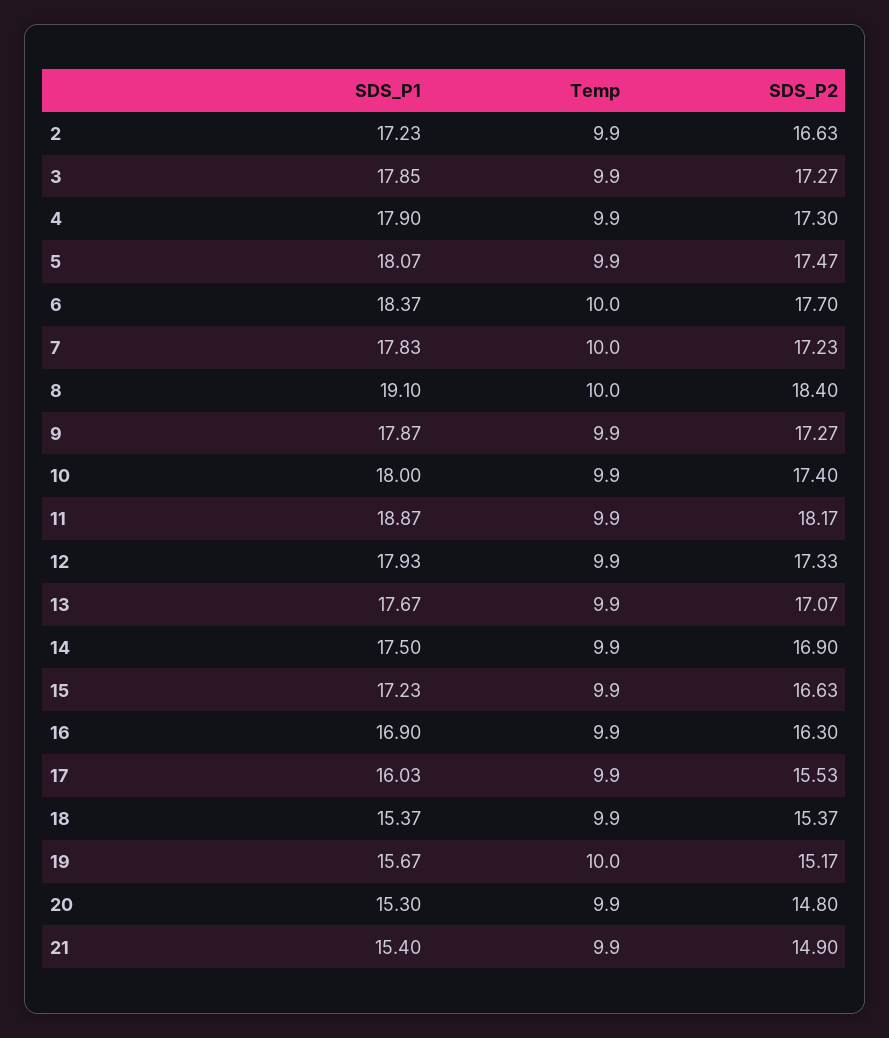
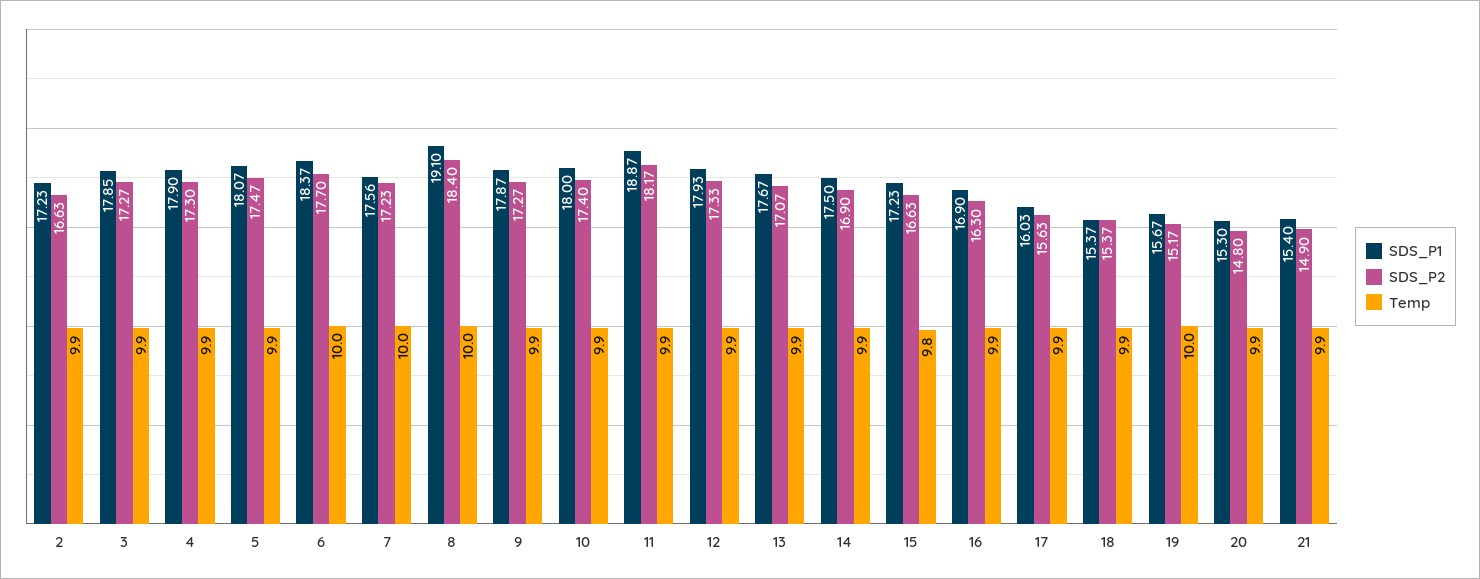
  {
    "SDS_P1": {
      "2": 17.23,
      "3": 17.85,
      "4": 17.9,
      "5": 18.07,
      "6": 18.37,
-     "7": 17.83,
+     "7": 17.56,
      "8": 19.1,
      "9": 17.87,
      "10": 18,
      "11": 18.87,
      "12": 17.93,
      "13": 17.67,
      "14": 17.5,
      "15": 17.23,
      "16": 16.9,
      "17": 16.03,
      "18": 15.37,
      "19": 15.67,
      "20": 15.3,
      "21": 15.4
    },
    "Temp": {
      "2": 9.9,
      "3": 9.9,
      "4": 9.9,
      "5": 9.9,
      "6": 10,
      "7": 10,
      "8": 10,
      "9": 9.9,
      "10": 9.9,
      "11": 9.9,
      "12": 9.9,
      "13": 9.9,
      "14": 9.9,
-     "15": 9.9,
+     "15": 9.8,
      "16": 9.9,
      "17": 9.9,
      "18": 9.9,
      "19": 10,
      "20": 9.9,
      "21": 9.9
    },
    "SDS_P2": {
      "2": 16.63,
      "3": 17.27,
      "4": 17.3,
      "5": 17.47,
      "6": 17.7,
      "7": 17.23,
      "8": 18.4,
      "9": 17.27,
      "10": 17.4,
      "11": 18.17,
      "12": 17.33,
      "13": 17.07,
      "14": 16.9,
      "15": 16.63,
      "16": 16.3,
-     "17": 15.53,
+     "17": 15.63,
      "18": 15.37,
      "19": 15.17,
      "20": 14.8,
      "21": 14.9
    }
  }

